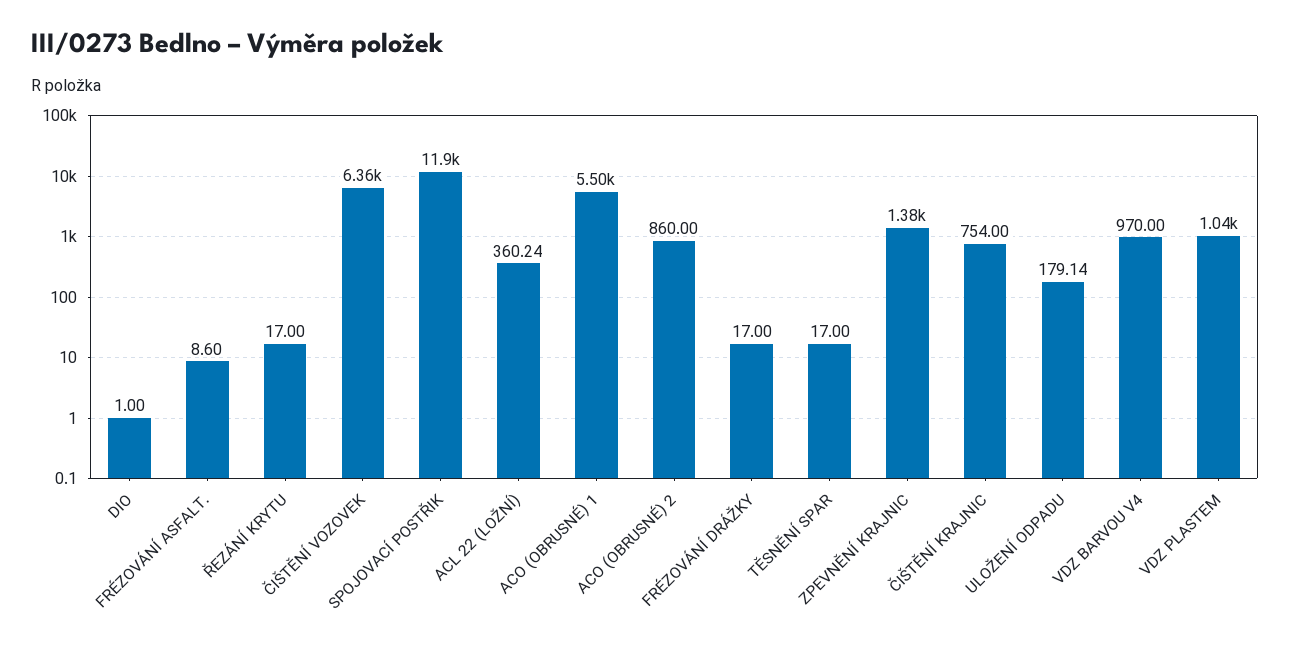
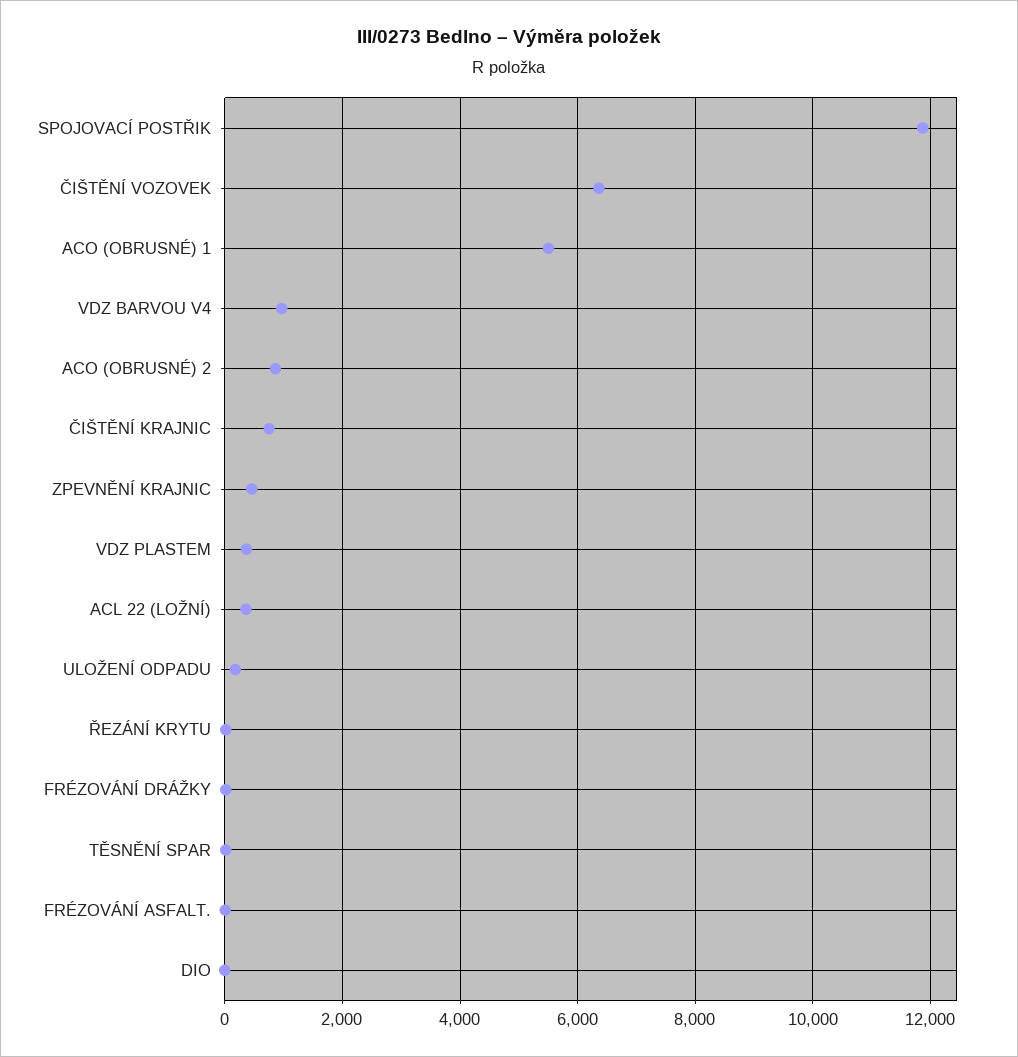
  {
    "DIO": 1,
    "FRÉZOVÁNÍ ASFALT.": 8.6,
    "ŘEZÁNÍ KRYTU": 17,
    "ČIŠTĚNÍ VOZOVEK": 6360,
    "SPOJOVACÍ POSTŘIK": 11900,
    "ACL 22 (LOŽNÍ)": 360.24,
    "ACO (OBRUSNÉ) 1": 5500,
    "ACO (OBRUSNÉ) 2": 860,
    "FRÉZOVÁNÍ DRÁŽKY": 17,
    "TĚSNĚNÍ SPAR": 17,
-   "ZPEVNĚNÍ KRAJNIC": 1380,
+   "ZPEVNĚNÍ KRAJNIC": 400,
    "ČIŠTĚNÍ KRAJNIC": 754,
    "ULOŽENÍ ODPADU": 179.14,
    "VDZ BARVOU V4": 970,
-   "VDZ PLASTEM": 1040
+   "VDZ PLASTEM": 400
  }

